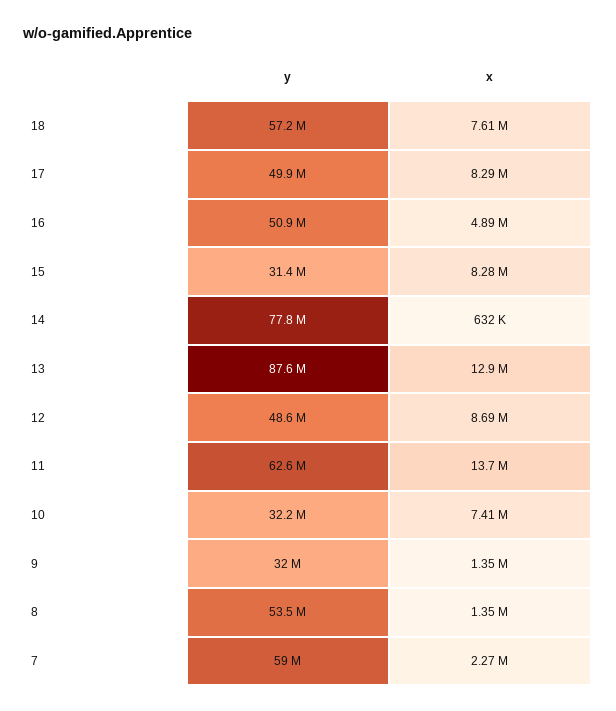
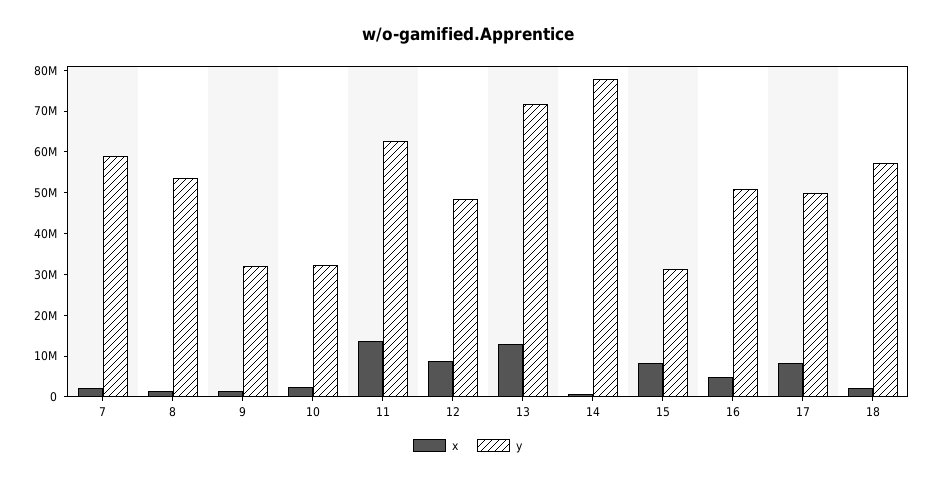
  {
    "y": {
      "18": 57200000,
      "17": 49900000,
      "16": 50900000,
      "15": 31400000,
      "14": 77800000,
-     "13": 87600000,
+     "13": 72000000,
      "12": 48600000,
      "11": 62600000,
      "10": 32200000,
      "9": 32000000,
      "8": 53500000,
      "7": 59000000
    },
    "x": {
-     "18": 7610000,
+     "18": 2000000,
      "17": 8290000,
      "16": 4890000,
      "15": 8280000,
      "14": 632000,
      "13": 12900000,
      "12": 8690000,
      "11": 13700000,
-     "10": 7410000,
+     "10": 2000000,
      "9": 1350000,
      "8": 1350000,
      "7": 2270000
    }
  }

